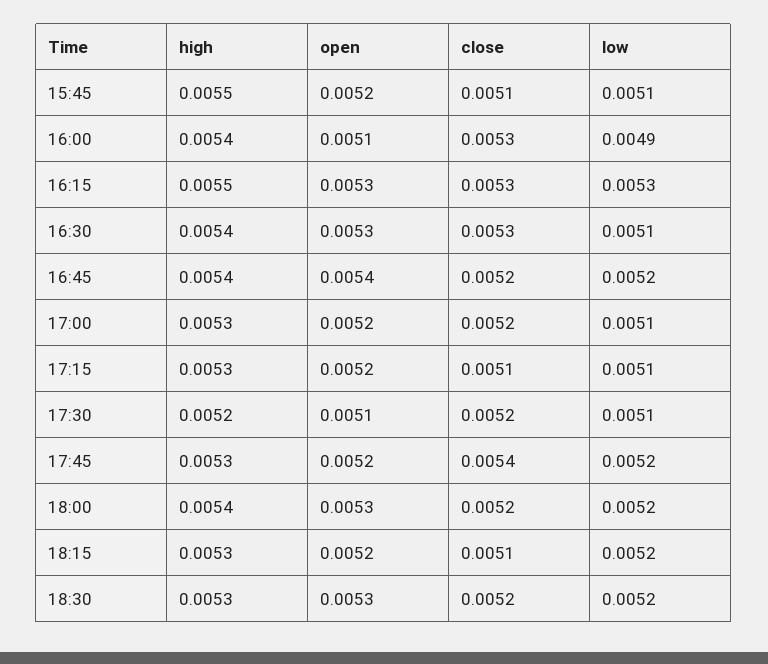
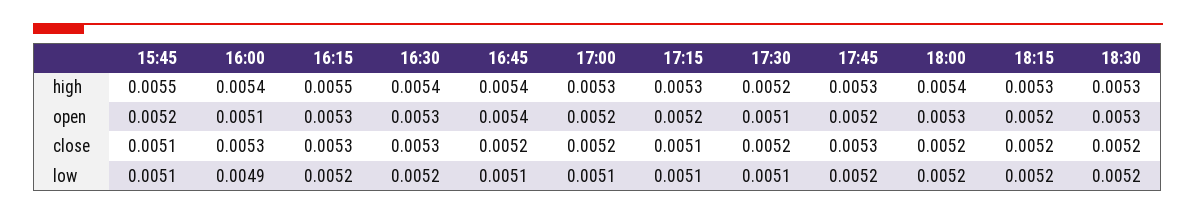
  {
    "high": {
      "15:45": 0.0055,
      "16:00": 0.0054,
      "16:15": 0.0055,
      "16:30": 0.0054,
      "16:45": 0.0054,
      "17:00": 0.0053,
      "17:15": 0.0053,
      "17:30": 0.0052,
      "17:45": 0.0053,
      "18:00": 0.0054,
      "18:15": 0.0053,
      "18:30": 0.0053
    },
    "open": {
      "15:45": 0.0052,
      "16:00": 0.0051,
      "16:15": 0.0053,
      "16:30": 0.0053,
      "16:45": 0.0054,
      "17:00": 0.0052,
      "17:15": 0.0052,
      "17:30": 0.0051,
      "17:45": 0.0052,
      "18:00": 0.0053,
      "18:15": 0.0052,
      "18:30": 0.0053
    },
    "close": {
      "15:45": 0.0051,
      "16:00": 0.0053,
      "16:15": 0.0053,
      "16:30": 0.0053,
      "16:45": 0.0052,
      "17:00": 0.0052,
      "17:15": 0.0051,
      "17:30": 0.0052,
-     "17:45": 0.0054,
+     "17:45": 0.0053,
      "18:00": 0.0052,
-     "18:15": 0.0051,
+     "18:15": 0.0052,
      "18:30": 0.0052
    },
    "low": {
      "15:45": 0.0051,
      "16:00": 0.0049,
-     "16:15": 0.0053,
+     "16:15": 0.0052,
-     "16:30": 0.0051,
+     "16:30": 0.0052,
-     "16:45": 0.0052,
+     "16:45": 0.0051,
      "17:00": 0.0051,
      "17:15": 0.0051,
      "17:30": 0.0051,
      "17:45": 0.0052,
      "18:00": 0.0052,
      "18:15": 0.0052,
      "18:30": 0.0052
    }
  }

